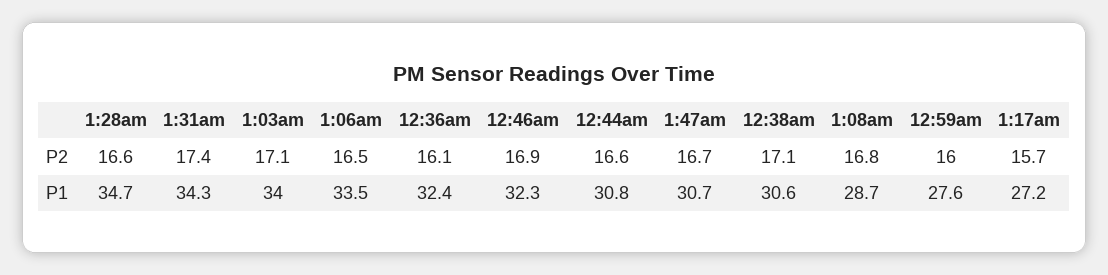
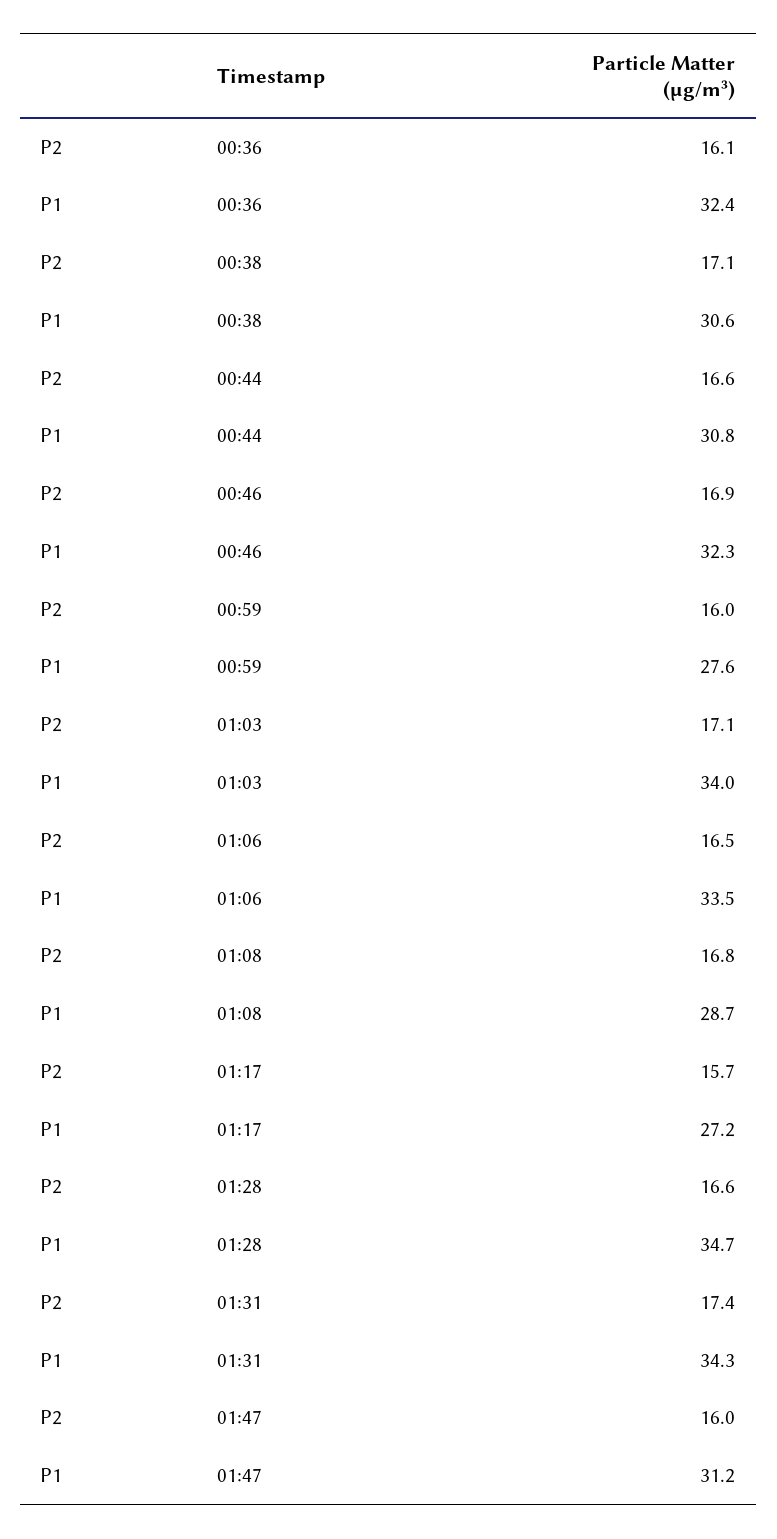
  {
    "1:28am": {
      "P2": 16.6,
      "P1": 34.7
    },
    "1:31am": {
      "P2": 17.4,
      "P1": 34.3
    },
    "1:03am": {
      "P2": 17.1,
      "P1": 34
    },
    "1:06am": {
      "P2": 16.5,
      "P1": 33.5
    },
    "12:36am": {
      "P2": 16.1,
      "P1": 32.4
    },
    "12:46am": {
      "P2": 16.9,
      "P1": 32.3
    },
    "12:44am": {
      "P2": 16.6,
      "P1": 30.8
    },
    "1:47am": {
-     "P2": 16.7,
+     "P2": 16,
-     "P1": 30.7
+     "P1": 31.2
    },
    "12:38am": {
      "P2": 17.1,
      "P1": 30.6
    },
    "1:08am": {
      "P2": 16.8,
      "P1": 28.7
    },
    "12:59am": {
      "P2": 16,
      "P1": 27.6
    },
    "1:17am": {
      "P2": 15.7,
      "P1": 27.2
    }
  }

